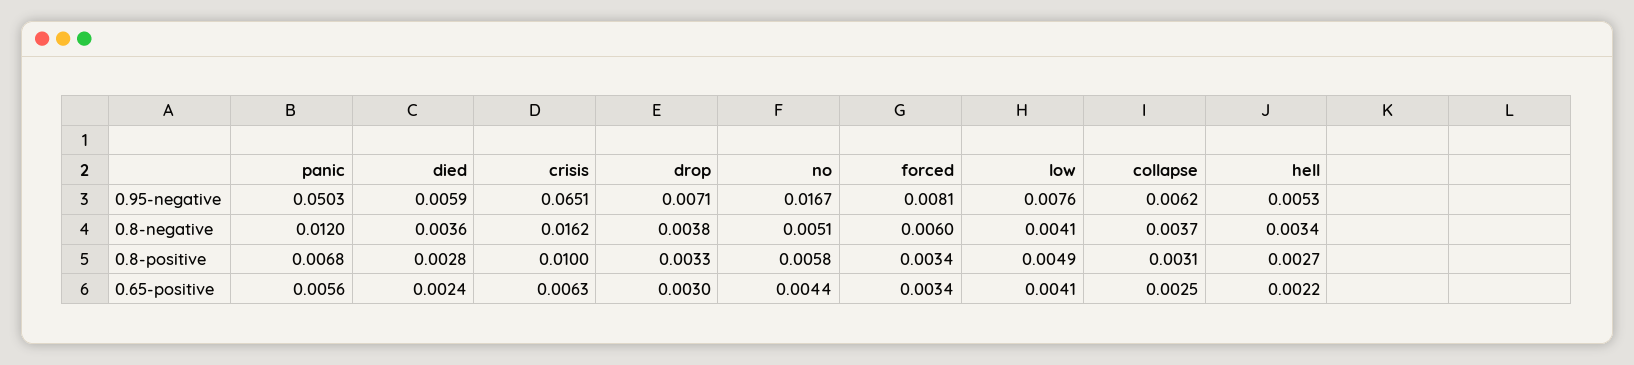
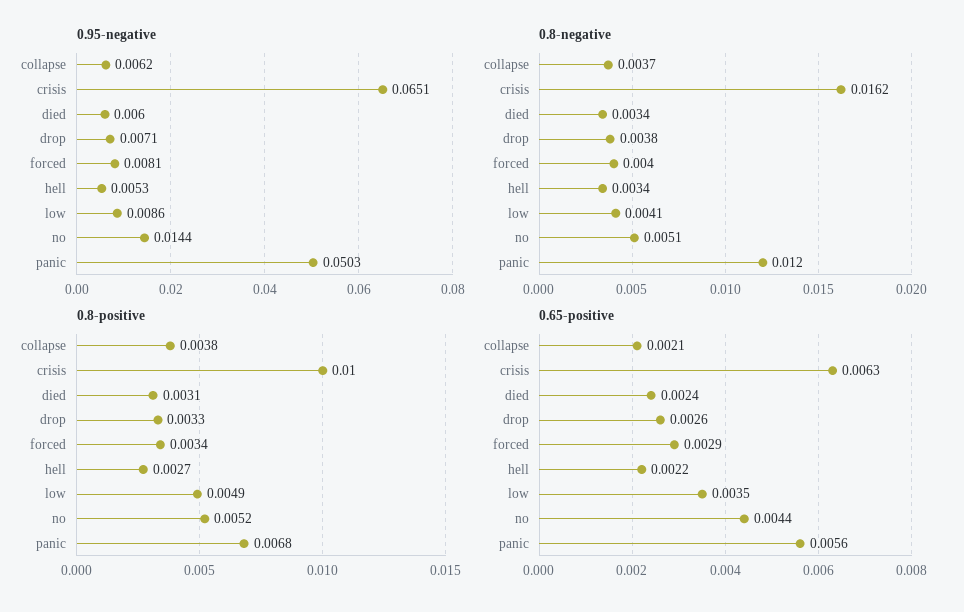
  {
    "0.95-negative": {
      "panic": 0.0503,
-     "died": 0.0059,
+     "died": 0.006,
      "crisis": 0.0651,
      "drop": 0.0071,
-     "no": 0.0167,
+     "no": 0.0144,
      "forced": 0.0081,
-     "low": 0.0076,
+     "low": 0.0086,
      "collapse": 0.0062,
      "hell": 0.0053
    },
    "0.8-negative": {
      "panic": 0.012,
-     "died": 0.0036,
+     "died": 0.0034,
      "crisis": 0.0162,
      "drop": 0.0038,
      "no": 0.0051,
-     "forced": 0.006,
+     "forced": 0.004,
      "low": 0.0041,
      "collapse": 0.0037,
      "hell": 0.0034
    },
    "0.8-positive": {
      "panic": 0.0068,
-     "died": 0.0028,
+     "died": 0.0031,
      "crisis": 0.01,
      "drop": 0.0033,
-     "no": 0.0058,
+     "no": 0.0052,
      "forced": 0.0034,
      "low": 0.0049,
-     "collapse": 0.0031,
+     "collapse": 0.0038,
      "hell": 0.0027
    },
    "0.65-positive": {
      "panic": 0.0056,
      "died": 0.0024,
      "crisis": 0.0063,
-     "drop": 0.003,
+     "drop": 0.0026,
      "no": 0.0044,
-     "forced": 0.0034,
+     "forced": 0.0029,
-     "low": 0.0041,
+     "low": 0.0035,
-     "collapse": 0.0025,
+     "collapse": 0.0021,
      "hell": 0.0022
    }
  }

